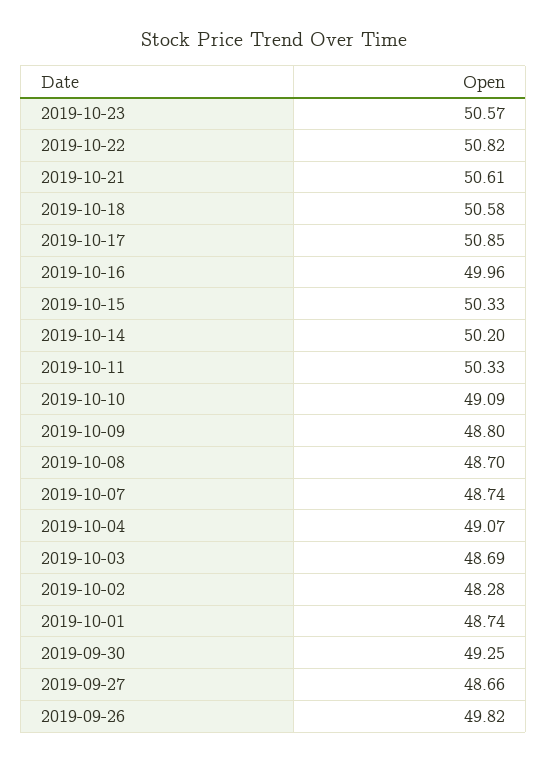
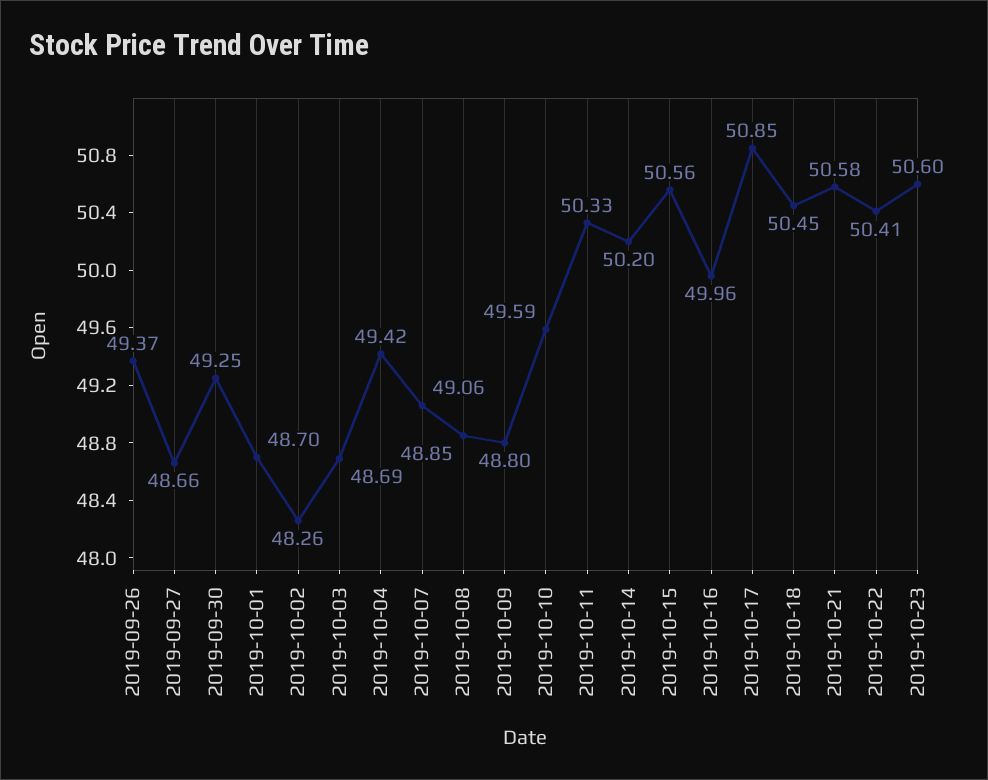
  {
-   "2019-10-23": 50.57,
+   "2019-10-23": 50.6,
-   "2019-10-22": 50.82,
+   "2019-10-22": 50.41,
-   "2019-10-21": 50.61,
+   "2019-10-21": 50.58,
-   "2019-10-18": 50.58,
+   "2019-10-18": 50.45,
    "2019-10-17": 50.85,
    "2019-10-16": 49.96,
-   "2019-10-15": 50.33,
+   "2019-10-15": 50.56,
    "2019-10-14": 50.2,
    "2019-10-11": 50.33,
-   "2019-10-10": 49.09,
+   "2019-10-10": 49.59,
    "2019-10-09": 48.8,
-   "2019-10-08": 48.7,
+   "2019-10-08": 48.85,
-   "2019-10-07": 48.74,
+   "2019-10-07": 49.06,
-   "2019-10-04": 49.07,
+   "2019-10-04": 49.42,
    "2019-10-03": 48.69,
-   "2019-10-02": 48.28,
+   "2019-10-02": 48.26,
-   "2019-10-01": 48.74,
+   "2019-10-01": 48.7,
    "2019-09-30": 49.25,
    "2019-09-27": 48.66,
-   "2019-09-26": 49.82
+   "2019-09-26": 49.37
  }

